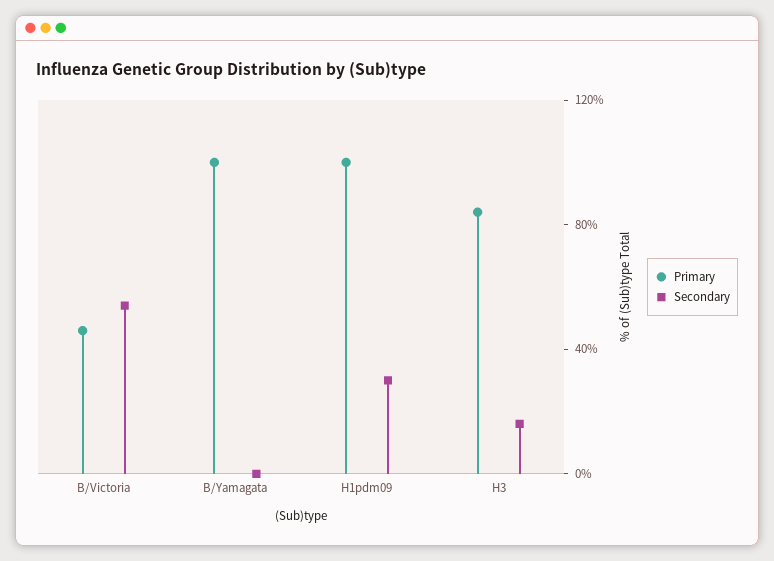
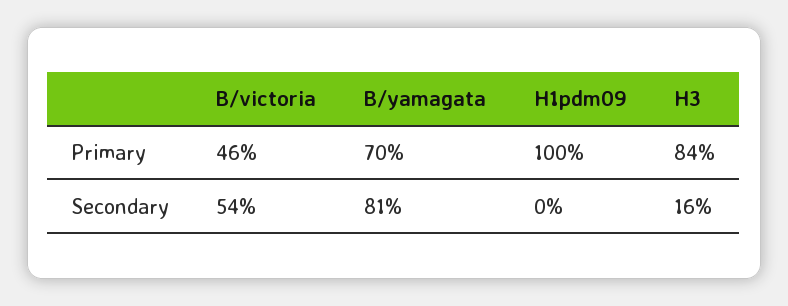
  {
    "Primary": {
      "B/Victoria": 46,
-     "B/Yamagata": 100,
+     "B/Yamagata": 70,
      "H1pdm09": 100,
      "H3": 84
    },
    "Secondary": {
      "B/Victoria": 54,
-     "B/Yamagata": 0,
+     "B/Yamagata": 81,
-     "H1pdm09": 30,
+     "H1pdm09": 0,
      "H3": 16
    }
  }

